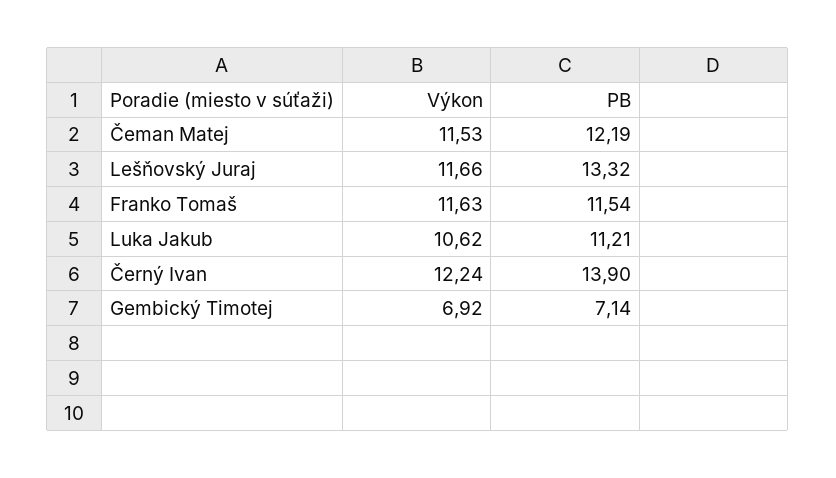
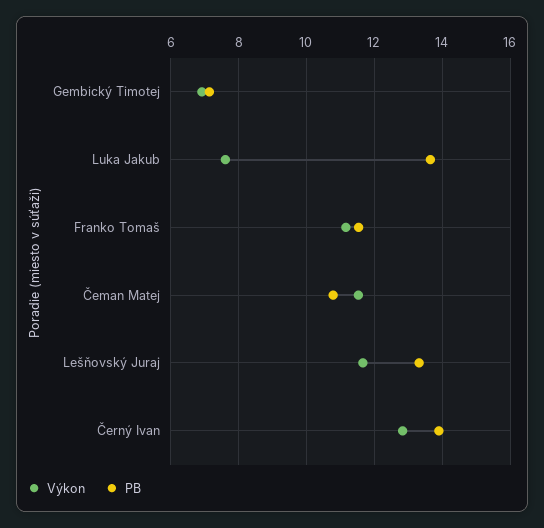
  {
    "Výkon": {
      "Čeman Matej": 11.53,
      "Lešňovský Juraj": 11.66,
-     "Franko Tomaš": 11.63,
+     "Franko Tomaš": 11.2,
-     "Luka Jakub": 10.62,
+     "Luka Jakub": 7.6,
-     "Černý Ivan": 12.24,
+     "Černý Ivan": 12.8,
      "Gembický Timotej": 6.92
    },
    "PB": {
-     "Čeman Matej": 12.19,
+     "Čeman Matej": 10.8,
      "Lešňovský Juraj": 13.32,
      "Franko Tomaš": 11.54,
-     "Luka Jakub": 11.21,
+     "Luka Jakub": 13.6,
      "Černý Ivan": 13.9,
      "Gembický Timotej": 7.14
    }
  }

